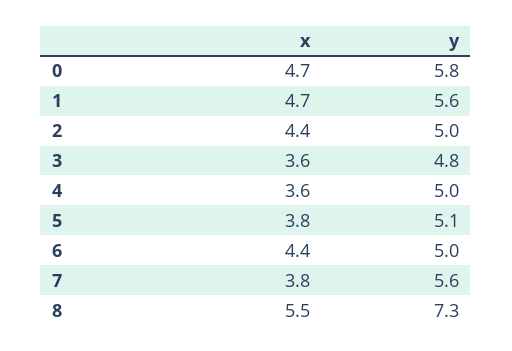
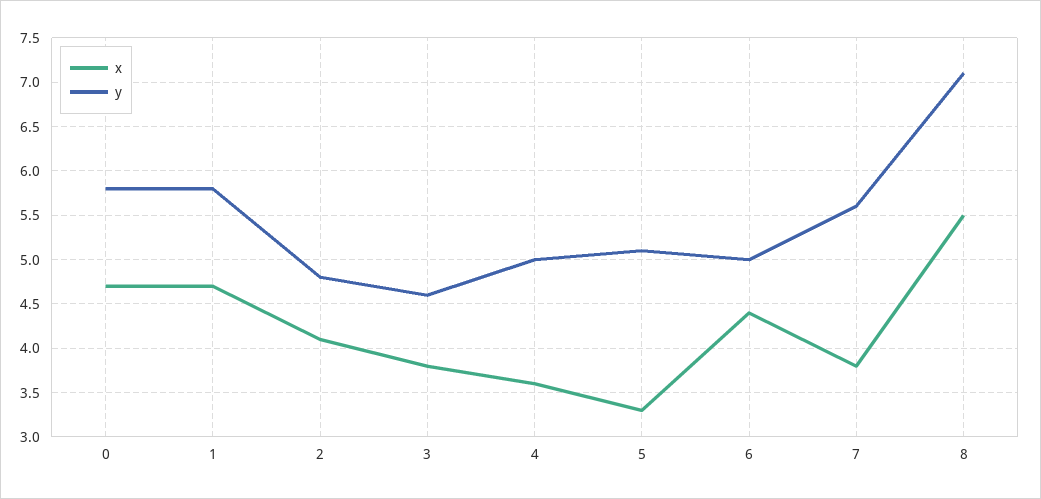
  {
    "x": {
      "0": 4.7,
      "1": 4.7,
-     "2": 4.4,
+     "2": 4.1,
-     "3": 3.6,
+     "3": 3.8,
      "4": 3.6,
-     "5": 3.8,
+     "5": 3.3,
      "6": 4.4,
      "7": 3.8,
      "8": 5.5
    },
    "y": {
      "0": 5.8,
-     "1": 5.6,
+     "1": 5.8,
-     "2": 5,
+     "2": 4.8,
-     "3": 4.8,
+     "3": 4.6,
      "4": 5,
      "5": 5.1,
      "6": 5,
      "7": 5.6,
-     "8": 7.3
+     "8": 7.1
    }
  }

